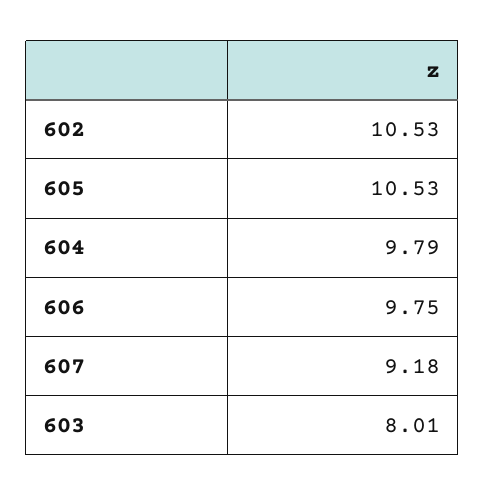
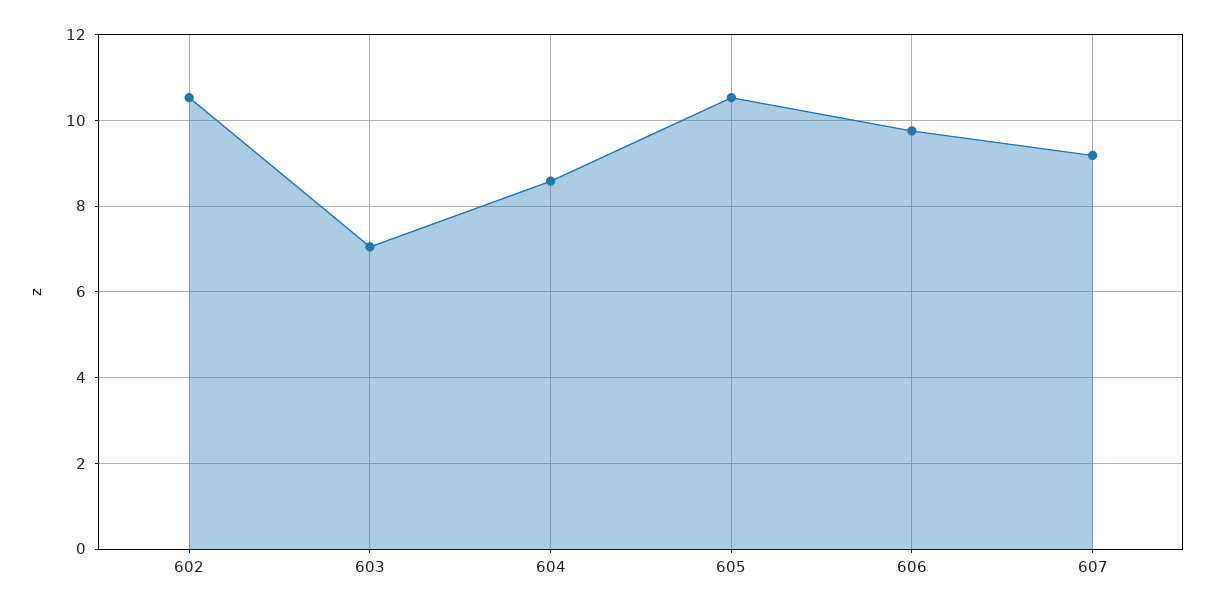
  {
    "602": 10.53,
    "605": 10.53,
-   "604": 9.79,
+   "604": 8.6,
    "606": 9.75,
    "607": 9.18,
-   "603": 8.01
+   "603": 7
  }

